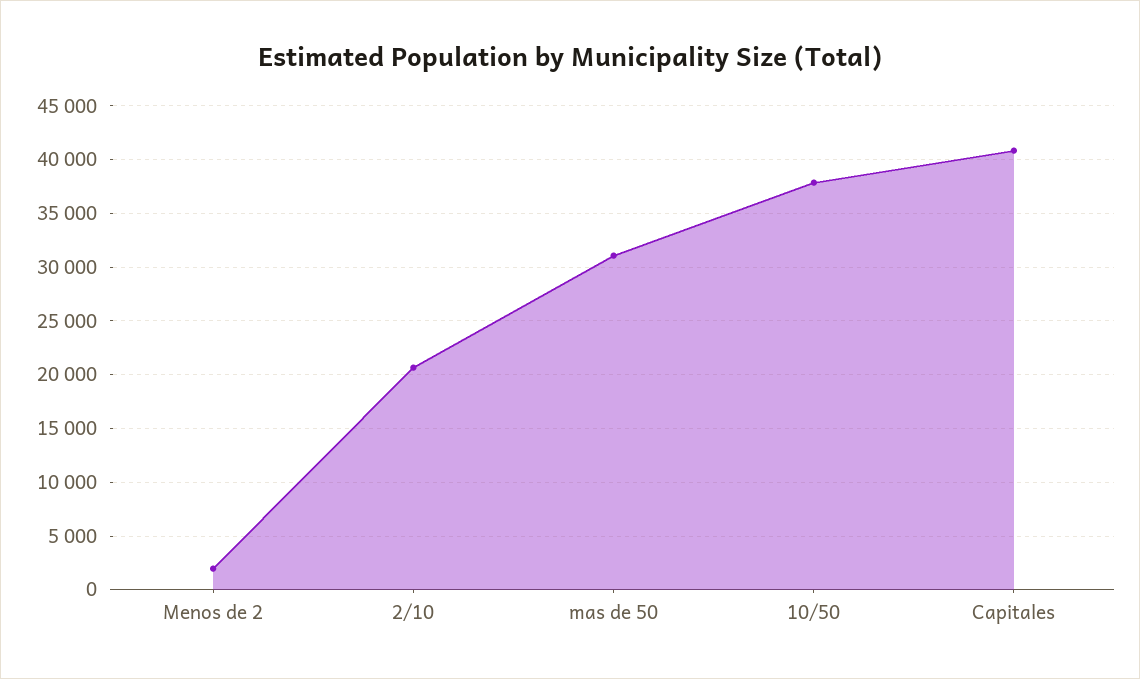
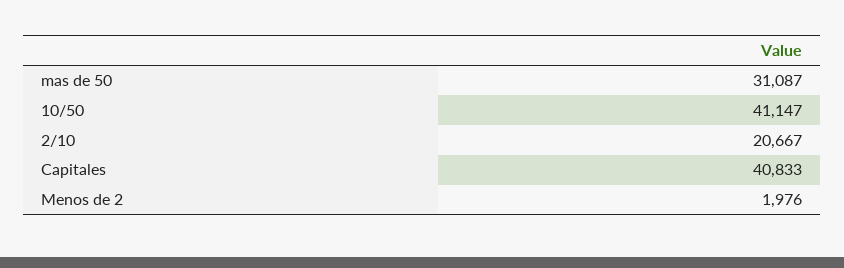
  {
    "Menos de 2": 1976,
    "2/10": 20667,
    "mas de 50": 31087,
-   "10/50": 38000,
+   "10/50": 41147,
    "Capitales": 40833
  }

